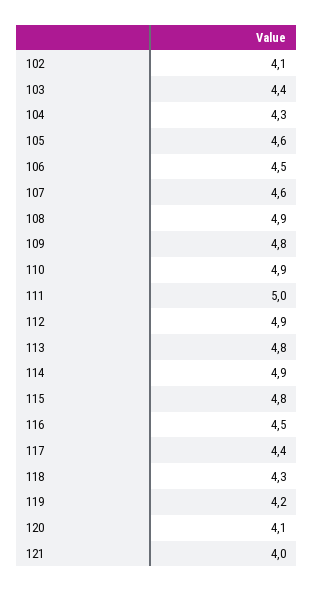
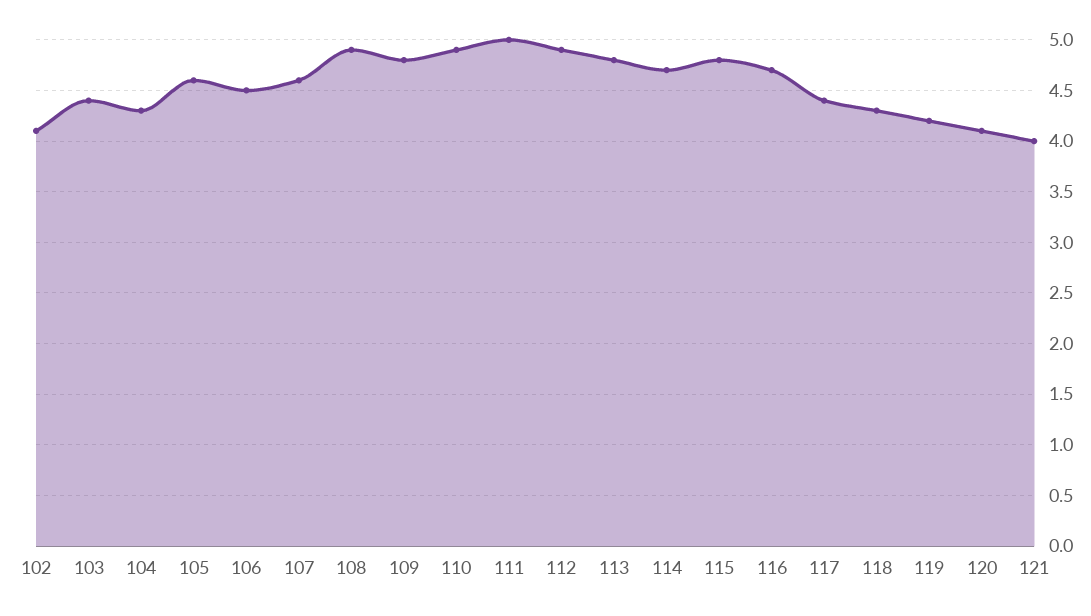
  {
    "102": 4.1,
    "103": 4.4,
    "104": 4.3,
    "105": 4.6,
    "106": 4.5,
    "107": 4.6,
    "108": 4.9,
    "109": 4.8,
    "110": 4.9,
    "111": 5,
    "112": 4.9,
    "113": 4.8,
-   "114": 4.9,
+   "114": 4.7,
    "115": 4.8,
-   "116": 4.5,
+   "116": 4.7,
    "117": 4.4,
    "118": 4.3,
    "119": 4.2,
    "120": 4.1,
    "121": 4
  }

